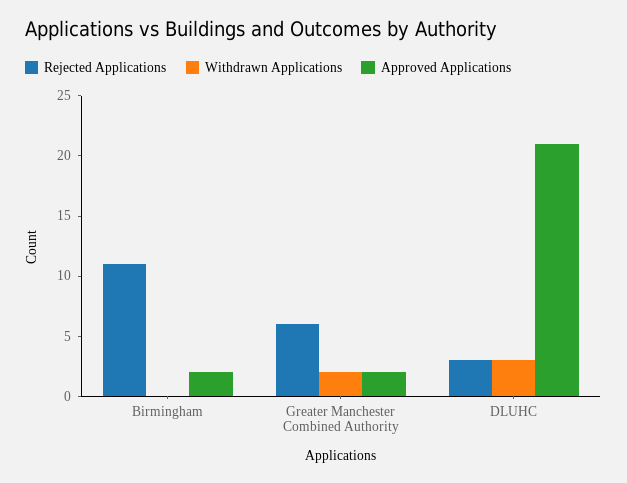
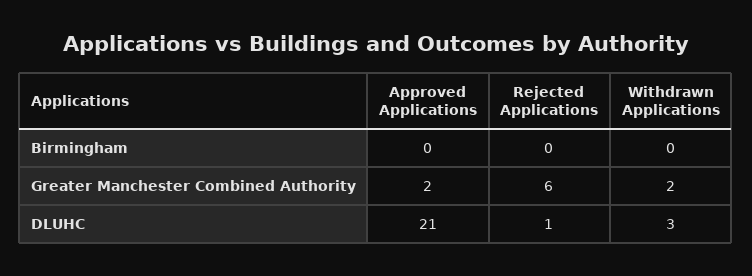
  {
    "Rejected Applications": {
-     "Birmingham": 11,
+     "Birmingham": 0,
      "Greater Manchester Combined Authority": 6,
-     "DLUHC": 3
+     "DLUHC": 1
    },
    "Withdrawn Applications": {
      "Birmingham": 0,
      "Greater Manchester Combined Authority": 2,
      "DLUHC": 3
    },
    "Approved Applications": {
-     "Birmingham": 2,
+     "Birmingham": 0,
      "Greater Manchester Combined Authority": 2,
      "DLUHC": 21
    }
  }

